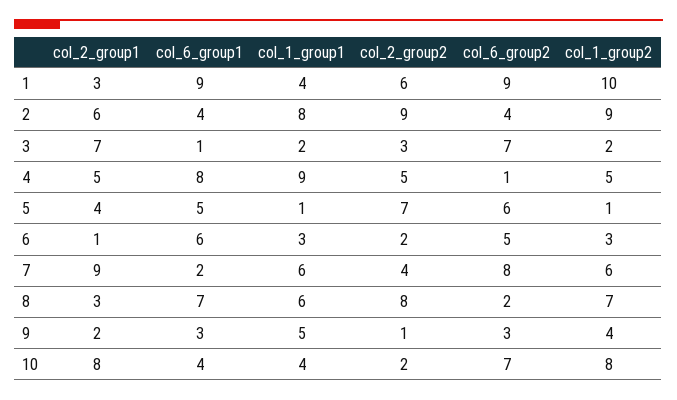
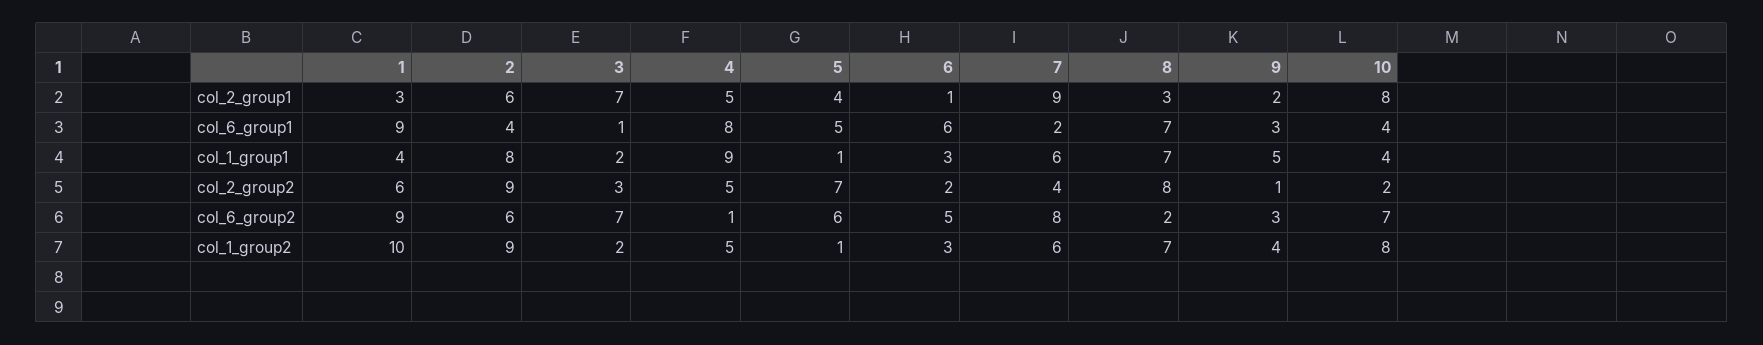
  {
    "col_2_group1": {
      "1": 3,
      "2": 6,
      "3": 7,
      "4": 5,
      "5": 4,
      "6": 1,
      "7": 9,
      "8": 3,
      "9": 2,
      "10": 8
    },
    "col_6_group1": {
      "1": 9,
      "2": 4,
      "3": 1,
      "4": 8,
      "5": 5,
      "6": 6,
      "7": 2,
      "8": 7,
      "9": 3,
      "10": 4
    },
    "col_1_group1": {
      "1": 4,
      "2": 8,
      "3": 2,
      "4": 9,
      "5": 1,
      "6": 3,
      "7": 6,
-     "8": 6,
+     "8": 7,
      "9": 5,
      "10": 4
    },
    "col_2_group2": {
      "1": 6,
      "2": 9,
      "3": 3,
      "4": 5,
      "5": 7,
      "6": 2,
      "7": 4,
      "8": 8,
      "9": 1,
      "10": 2
    },
    "col_6_group2": {
      "1": 9,
-     "2": 4,
+     "2": 6,
      "3": 7,
      "4": 1,
      "5": 6,
      "6": 5,
      "7": 8,
      "8": 2,
      "9": 3,
      "10": 7
    },
    "col_1_group2": {
      "1": 10,
      "2": 9,
      "3": 2,
      "4": 5,
      "5": 1,
      "6": 3,
      "7": 6,
      "8": 7,
      "9": 4,
      "10": 8
    }
  }

